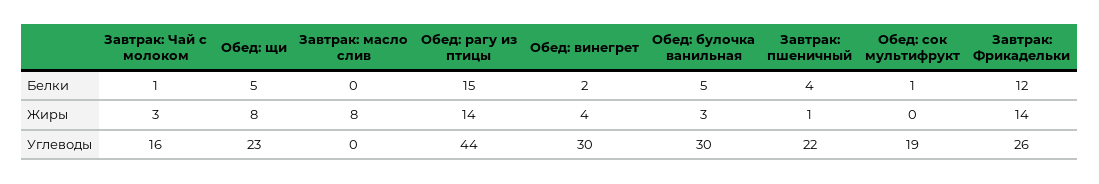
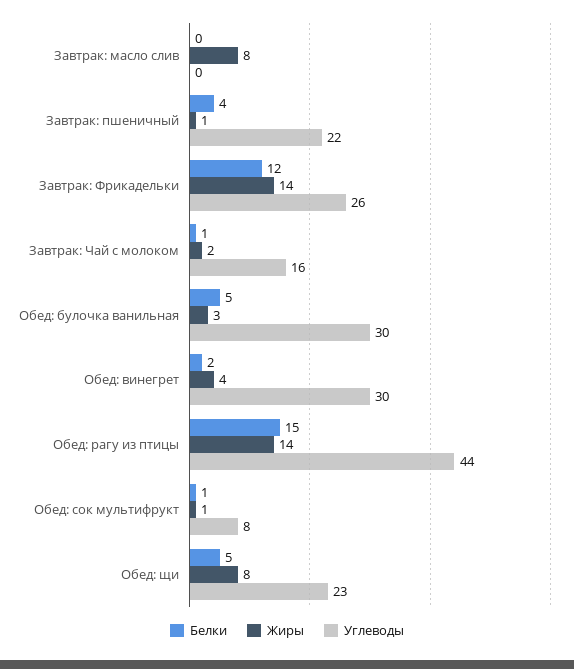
  {
    "Белки": {
      "Завтрак: Чай с молоком": 1,
      "Обед: щи": 5,
      "Завтрак: масло слив": 0,
      "Обед: рагу из птицы": 15,
      "Обед: винегрет": 2,
      "Обед: булочка ванильная": 5,
      "Завтрак: пшеничный": 4,
      "Обед: сок мультифрукт": 1,
      "Завтрак: Фрикадельки": 12
    },
    "Жиры": {
-     "Завтрак: Чай с молоком": 3,
+     "Завтрак: Чай с молоком": 2,
      "Обед: щи": 8,
      "Завтрак: масло слив": 8,
      "Обед: рагу из птицы": 14,
      "Обед: винегрет": 4,
      "Обед: булочка ванильная": 3,
      "Завтрак: пшеничный": 1,
-     "Обед: сок мультифрукт": 0,
+     "Обед: сок мультифрукт": 1,
      "Завтрак: Фрикадельки": 14
    },
    "Углеводы": {
      "Завтрак: Чай с молоком": 16,
      "Обед: щи": 23,
      "Завтрак: масло слив": 0,
      "Обед: рагу из птицы": 44,
      "Обед: винегрет": 30,
      "Обед: булочка ванильная": 30,
      "Завтрак: пшеничный": 22,
-     "Обед: сок мультифрукт": 19,
+     "Обед: сок мультифрукт": 8,
      "Завтрак: Фрикадельки": 26
    }
  }

